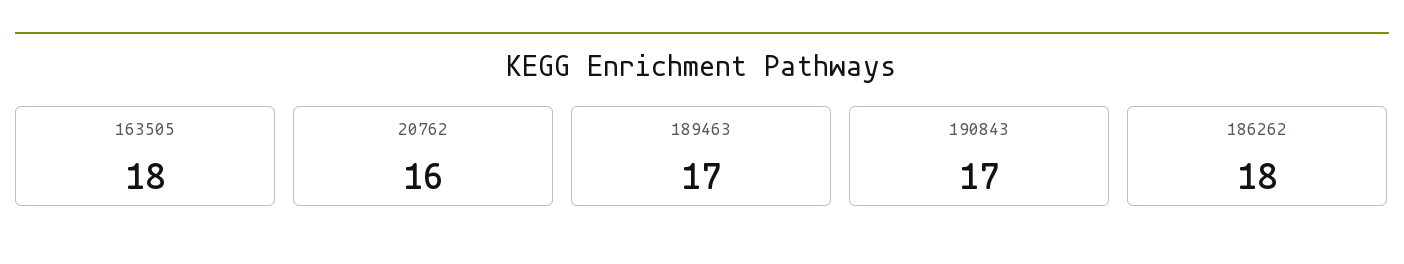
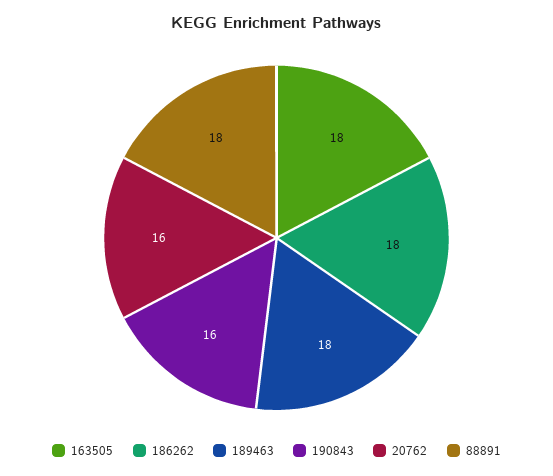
  {
    "163505": 18,
    "20762": 16,
-   "189463": 17,
+   "189463": 18,
-   "190843": 17,
+   "190843": 16,
-   "186262": 18
+   "186262": 18,
+   "88891": 18
  }

